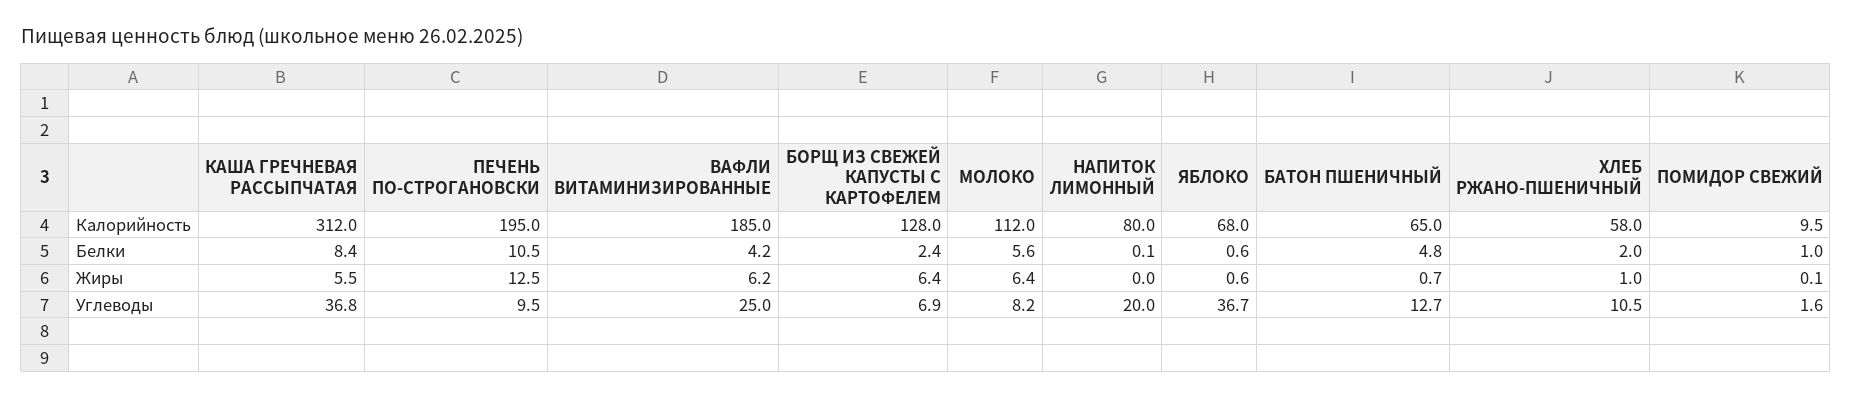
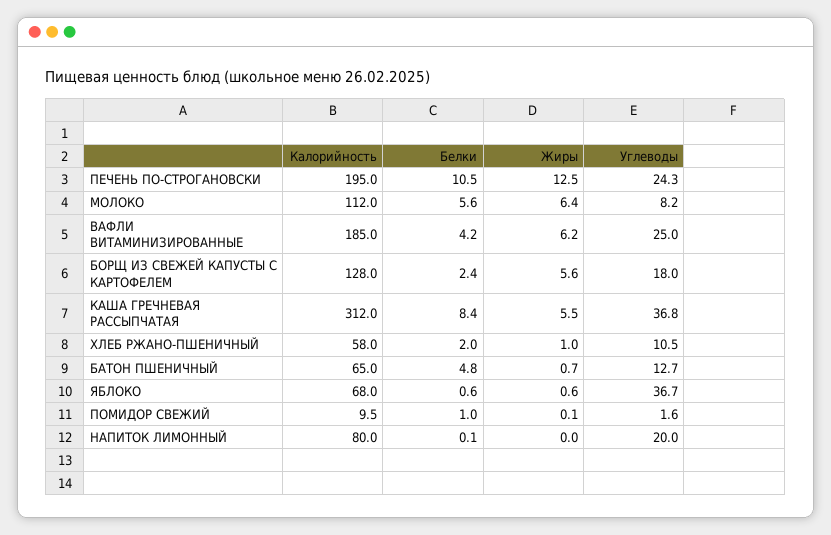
  {
    "КАША ГРЕЧНЕВАЯ РАССЫПЧАТАЯ": {
      "Калорийность": 312,
      "Белки": 8.4,
      "Жиры": 5.5,
      "Углеводы": 36.8
    },
    "ПЕЧЕНЬ ПО-СТРОГАНОВСКИ": {
      "Калорийность": 195,
      "Белки": 10.5,
      "Жиры": 12.5,
-     "Углеводы": 9.5
+     "Углеводы": 24.3
    },
    "ВАФЛИ ВИТАМИНИЗИРОВАННЫЕ": {
      "Калорийность": 185,
      "Белки": 4.2,
      "Жиры": 6.2,
      "Углеводы": 25
    },
    "БОРЩ ИЗ СВЕЖЕЙ КАПУСТЫ С КАРТОФЕЛЕМ": {
      "Калорийность": 128,
      "Белки": 2.4,
-     "Жиры": 6.4,
+     "Жиры": 5.6,
-     "Углеводы": 6.9
+     "Углеводы": 18
    },
    "МОЛОКО": {
      "Калорийность": 112,
      "Белки": 5.6,
      "Жиры": 6.4,
      "Углеводы": 8.2
    },
    "НАПИТОК ЛИМОННЫЙ": {
      "Калорийность": 80,
      "Белки": 0.1,
      "Жиры": 0,
      "Углеводы": 20
    },
    "ЯБЛОКО": {
      "Калорийность": 68,
      "Белки": 0.6,
      "Жиры": 0.6,
      "Углеводы": 36.7
    },
    "БАТОН ПШЕНИЧНЫЙ": {
      "Калорийность": 65,
      "Белки": 4.8,
      "Жиры": 0.7,
      "Углеводы": 12.7
    },
    "ХЛЕБ РЖАНО-ПШЕНИЧНЫЙ": {
      "Калорийность": 58,
      "Белки": 2,
      "Жиры": 1,
      "Углеводы": 10.5
    },
    "ПОМИДОР СВЕЖИЙ": {
      "Калорийность": 9.5,
      "Белки": 1,
      "Жиры": 0.1,
      "Углеводы": 1.6
    }
  }

